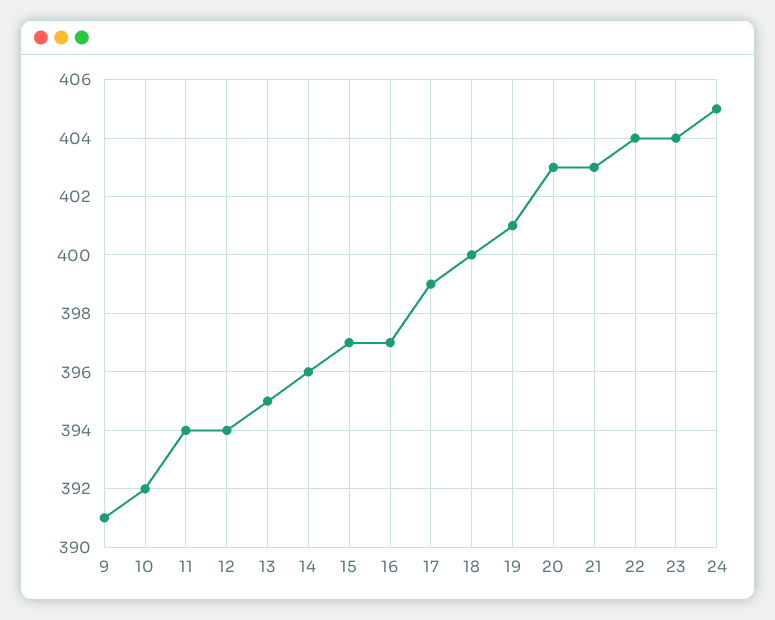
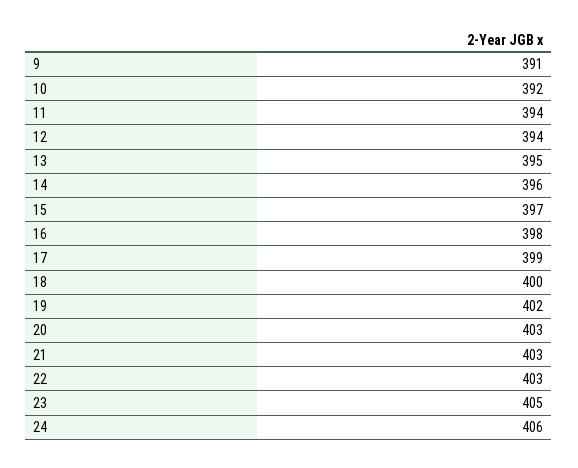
  {
    "9": 391,
    "10": 392,
    "11": 394,
    "12": 394,
    "13": 395,
    "14": 396,
    "15": 397,
-   "16": 397,
+   "16": 398,
    "17": 399,
    "18": 400,
-   "19": 401,
+   "19": 402,
    "20": 403,
    "21": 403,
-   "22": 404,
+   "22": 403,
-   "23": 404,
+   "23": 405,
-   "24": 405
+   "24": 406
  }

